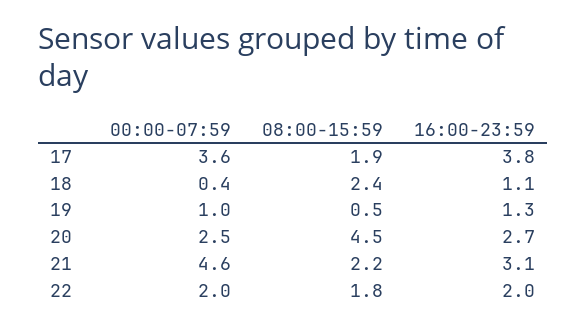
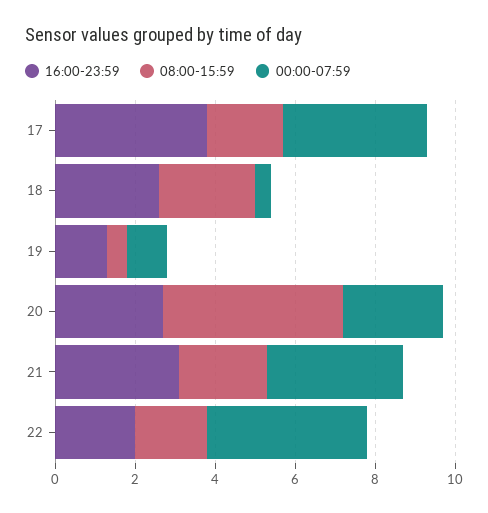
  {
    "00:00-07:59": {
      "17": 3.6,
      "18": 0.4,
      "19": 1,
      "20": 2.5,
-     "21": 4.6,
+     "21": 3.5,
-     "22": 2
+     "22": 4
    },
    "08:00-15:59": {
      "17": 1.9,
      "18": 2.4,
      "19": 0.5,
      "20": 4.5,
      "21": 2.2,
      "22": 1.8
    },
    "16:00-23:59": {
      "17": 3.8,
-     "18": 1.1,
+     "18": 2.5,
      "19": 1.3,
      "20": 2.7,
      "21": 3.1,
      "22": 2
    }
  }

